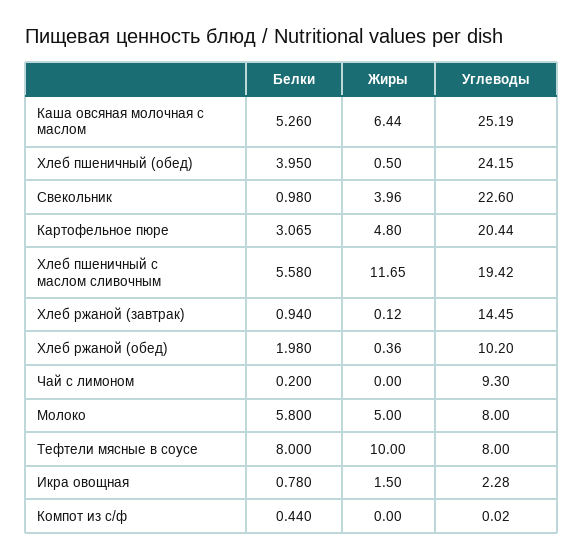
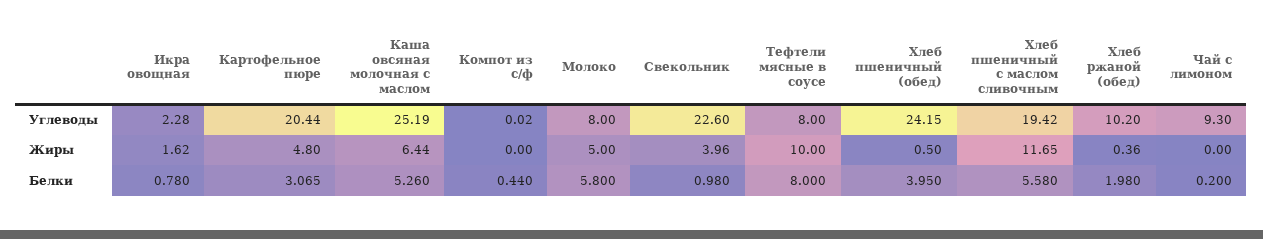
  {
    "Белки": {
      "Каша овсяная молочная с маслом": 5.26,
      "Хлеб пшеничный (обед)": 3.95,
      "Свекольник": 0.98,
      "Картофельное пюре": 3.065,
      "Хлеб пшеничный с маслом сливочным": 5.58,
-     "Хлеб ржаной (завтрак)": 0.94,
      "Хлеб ржаной (обед)": 1.98,
      "Чай с лимоном": 0.2,
      "Молоко": 5.8,
      "Тефтели мясные в соусе": 8,
      "Икра овощная": 0.78,
      "Компот из с/ф": 0.44
    },
    "Жиры": {
      "Каша овсяная молочная с маслом": 6.44,
      "Хлеб пшеничный (обед)": 0.5,
      "Свекольник": 3.96,
      "Картофельное пюре": 4.8,
      "Хлеб пшеничный с маслом сливочным": 11.65,
-     "Хлеб ржаной (завтрак)": 0.12,
      "Хлеб ржаной (обед)": 0.36,
      "Чай с лимоном": 0,
      "Молоко": 5,
      "Тефтели мясные в соусе": 10,
-     "Икра овощная": 1.5,
+     "Икра овощная": 1.62,
      "Компот из с/ф": 0
    },
    "Углеводы": {
      "Каша овсяная молочная с маслом": 25.19,
      "Хлеб пшеничный (обед)": 24.15,
      "Свекольник": 22.6,
      "Картофельное пюре": 20.44,
      "Хлеб пшеничный с маслом сливочным": 19.42,
-     "Хлеб ржаной (завтрак)": 14.45,
      "Хлеб ржаной (обед)": 10.2,
      "Чай с лимоном": 9.3,
      "Молоко": 8,
      "Тефтели мясные в соусе": 8,
      "Икра овощная": 2.28,
      "Компот из с/ф": 0.02
    }
  }

